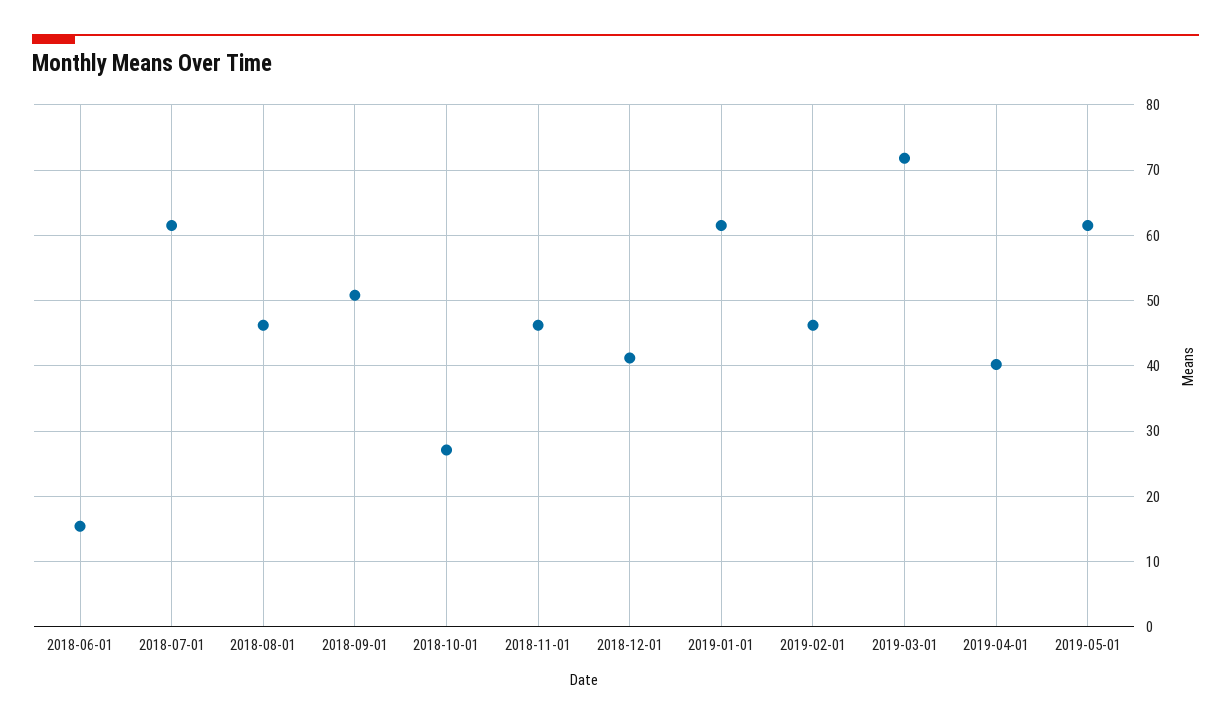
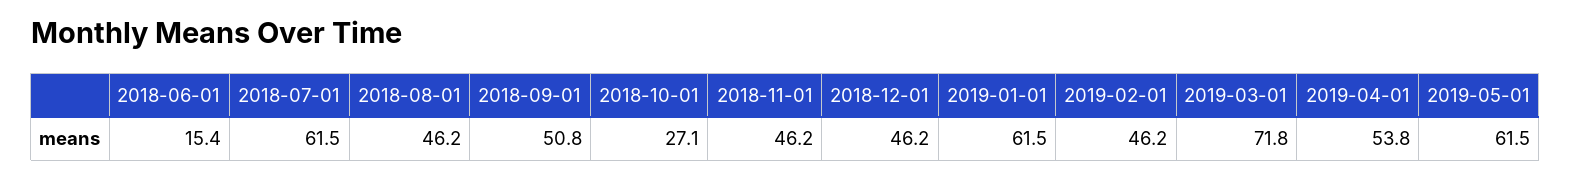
  {
    "2018-06-01": 15.4,
    "2018-07-01": 61.5,
    "2018-08-01": 46.2,
    "2018-09-01": 50.8,
    "2018-10-01": 27.1,
    "2018-11-01": 46.2,
-   "2018-12-01": 41,
+   "2018-12-01": 46.2,
    "2019-01-01": 61.5,
    "2019-02-01": 46.2,
    "2019-03-01": 71.8,
-   "2019-04-01": 40,
+   "2019-04-01": 53.8,
    "2019-05-01": 61.5
  }

